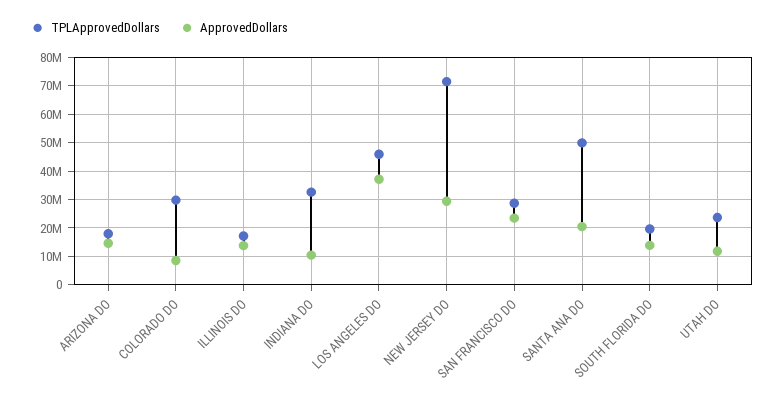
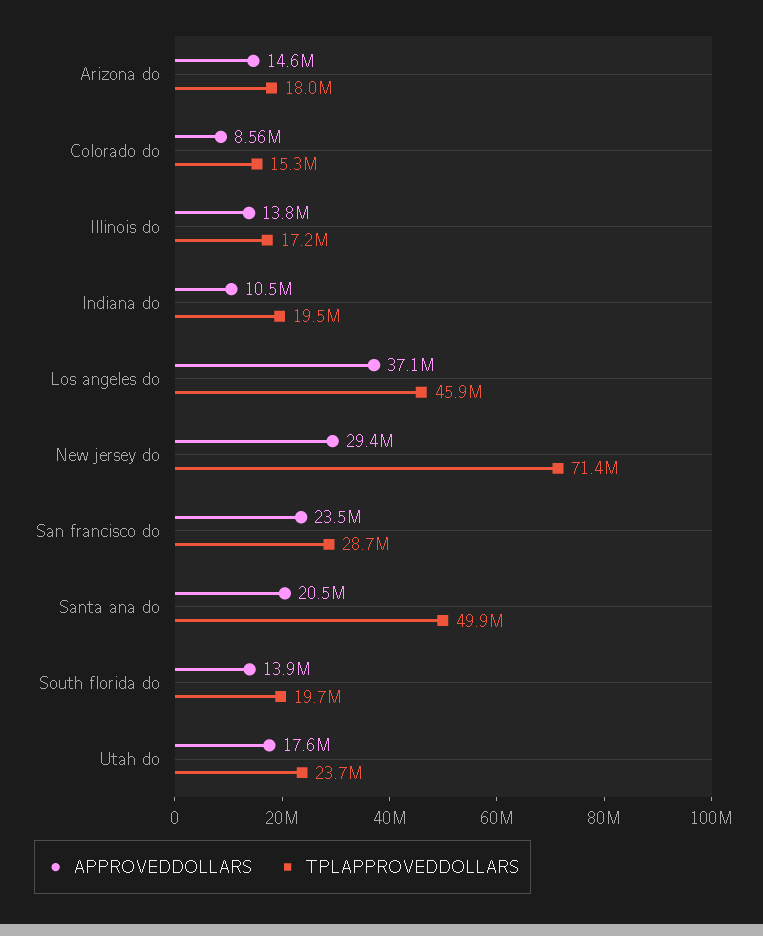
  {
    "TPLApprovedDollars": {
      "ARIZONA DO": 18000000,
-     "COLORADO DO": 30000000,
+     "COLORADO DO": 15300000,
      "ILLINOIS DO": 17200000,
-     "INDIANA DO": 32500000,
+     "INDIANA DO": 19500000,
      "LOS ANGELES DO": 45900000,
      "NEW JERSEY DO": 71400000,
      "SAN FRANCISCO DO": 28700000,
      "SANTA ANA DO": 49900000,
      "SOUTH FLORIDA DO": 19700000,
      "UTAH DO": 23700000
    },
    "ApprovedDollars": {
      "ARIZONA DO": 14600000,
      "COLORADO DO": 8560000,
      "ILLINOIS DO": 13800000,
      "INDIANA DO": 10500000,
      "LOS ANGELES DO": 37100000,
      "NEW JERSEY DO": 29400000,
      "SAN FRANCISCO DO": 23500000,
      "SANTA ANA DO": 20500000,
      "SOUTH FLORIDA DO": 13900000,
-     "UTAH DO": 12500000
+     "UTAH DO": 17600000
    }
  }

